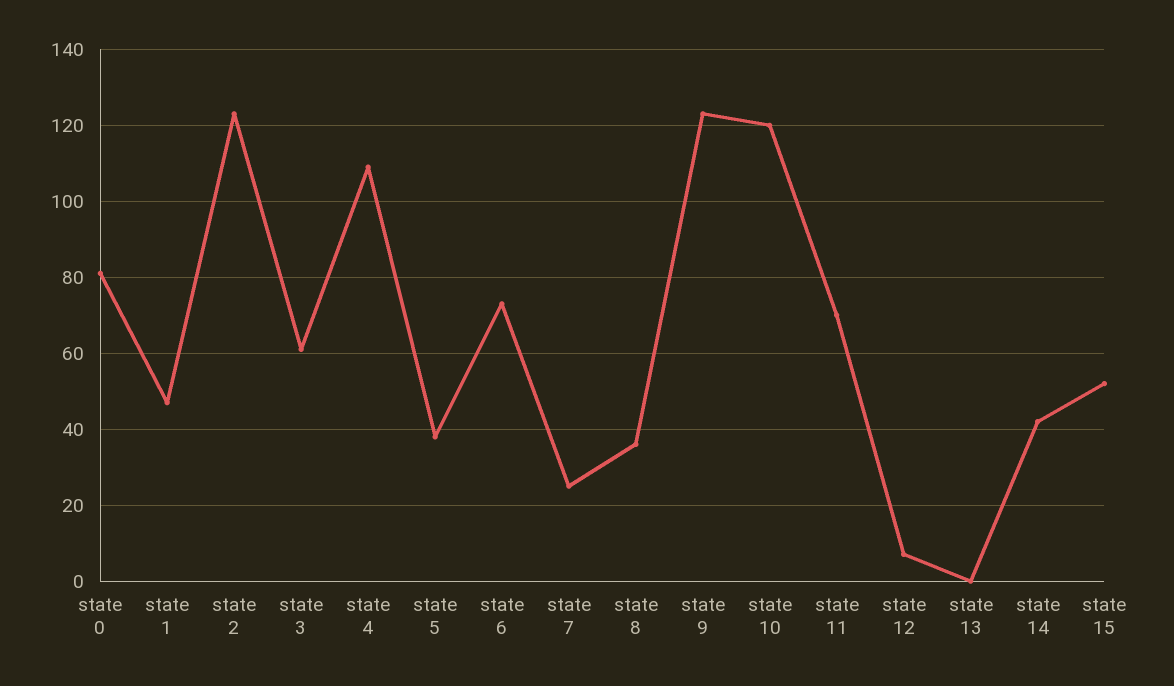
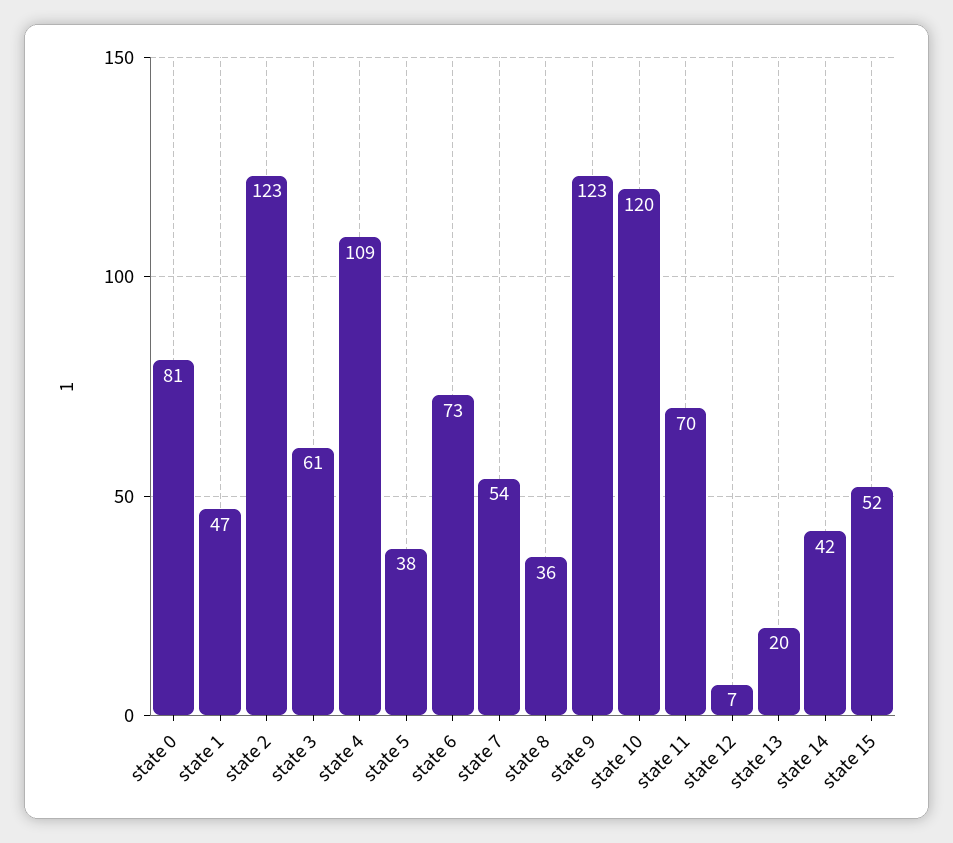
  {
    "state 0": 81,
    "state 1": 47,
    "state 2": 123,
    "state 3": 61,
    "state 4": 109,
    "state 5": 38,
    "state 6": 73,
-   "state 7": 25,
+   "state 7": 54,
    "state 8": 36,
    "state 9": 123,
    "state 10": 120,
    "state 11": 70,
    "state 12": 7,
-   "state 13": 0,
+   "state 13": 20,
    "state 14": 42,
    "state 15": 52
  }

